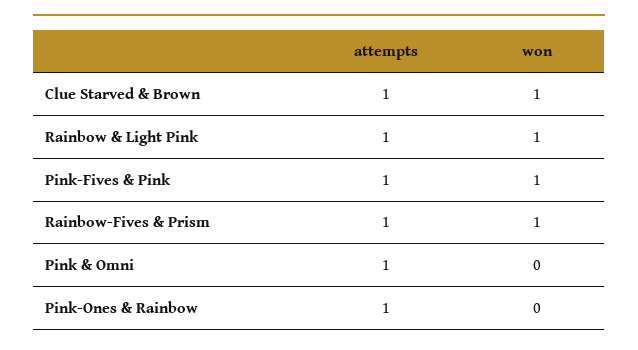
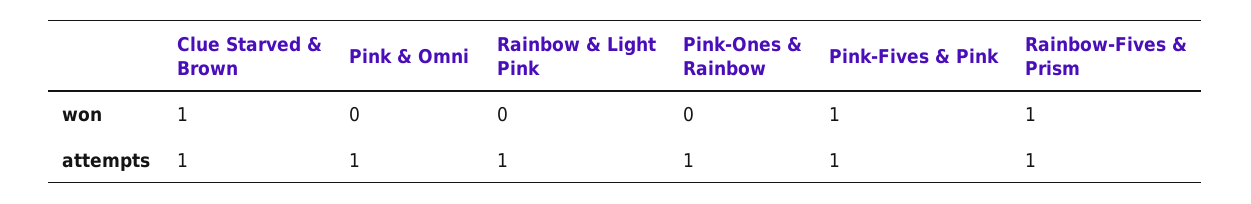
  {
    "attempts": {
      "Clue Starved & Brown": 1,
      "Rainbow & Light Pink": 1,
      "Pink-Fives & Pink": 1,
      "Rainbow-Fives & Prism": 1,
      "Pink & Omni": 1,
      "Pink-Ones & Rainbow": 1
    },
    "won": {
      "Clue Starved & Brown": 1,
-     "Rainbow & Light Pink": 1,
+     "Rainbow & Light Pink": 0,
      "Pink-Fives & Pink": 1,
      "Rainbow-Fives & Prism": 1,
      "Pink & Omni": 0,
      "Pink-Ones & Rainbow": 0
    }
  }

